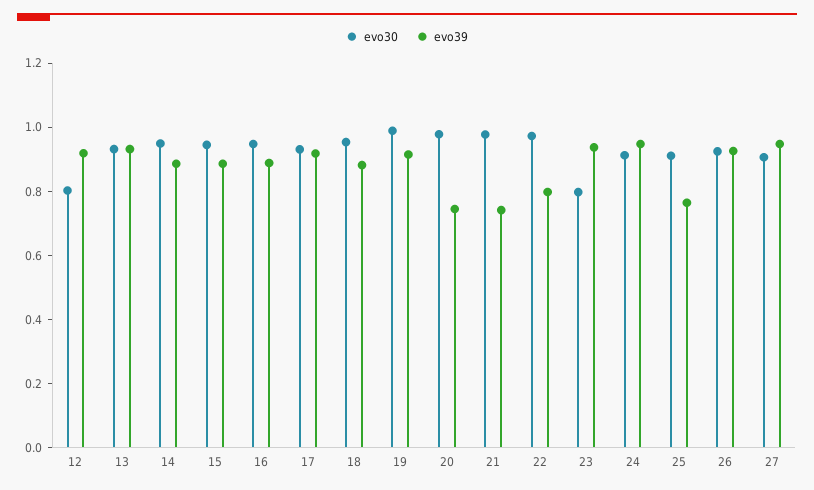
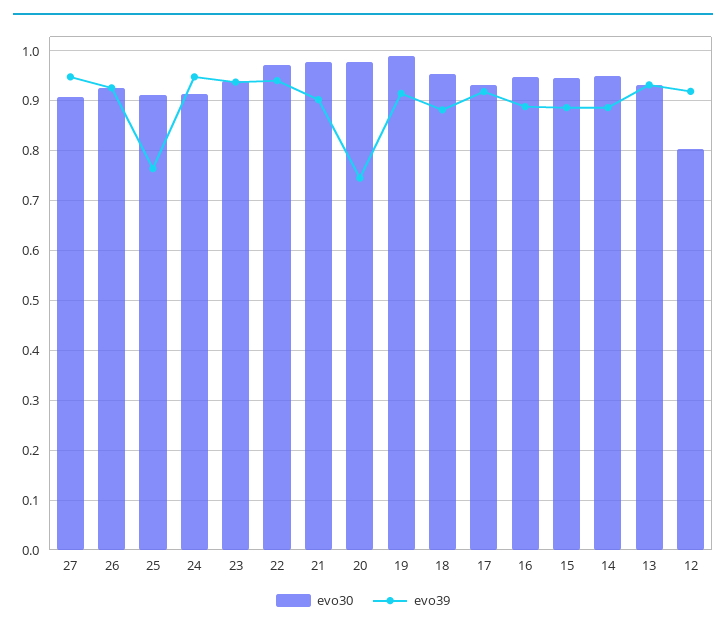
  {
    "evo30": {
      "12": 0.8,
      "13": 0.94,
      "14": 0.94,
      "15": 0.94,
      "16": 0.94,
      "17": 0.94,
      "18": 0.96,
      "19": 0.98,
      "20": 0.98,
      "21": 0.98,
      "22": 0.98,
-     "23": 0.8,
+     "23": 0.94,
      "24": 0.92,
      "25": 0.92,
      "26": 0.92,
      "27": 0.9
    },
    "evo39": {
      "12": 0.92,
      "13": 0.94,
      "14": 0.88,
      "15": 0.88,
      "16": 0.88,
      "17": 0.92,
      "18": 0.88,
      "19": 0.92,
      "20": 0.74,
-     "21": 0.75,
+     "21": 0.9,
-     "22": 0.8,
+     "22": 0.94,
      "23": 0.94,
      "24": 0.94,
      "25": 0.76,
      "26": 0.92,
      "27": 0.94
    }
  }

